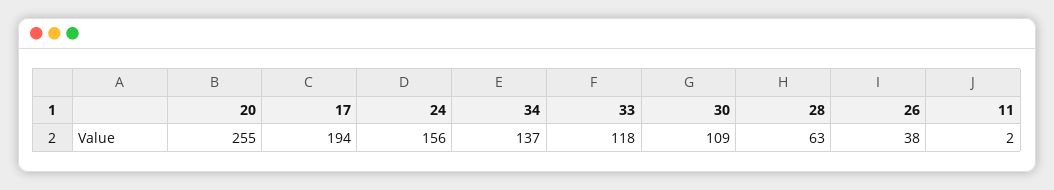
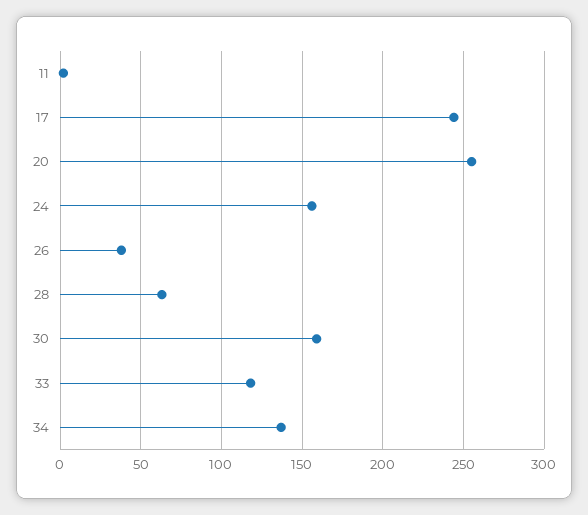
  {
    "20": 255,
-   "17": 194,
+   "17": 245,
    "24": 156,
    "34": 137,
    "33": 118,
-   "30": 109,
+   "30": 160,
    "28": 63,
    "26": 38,
    "11": 2
  }

